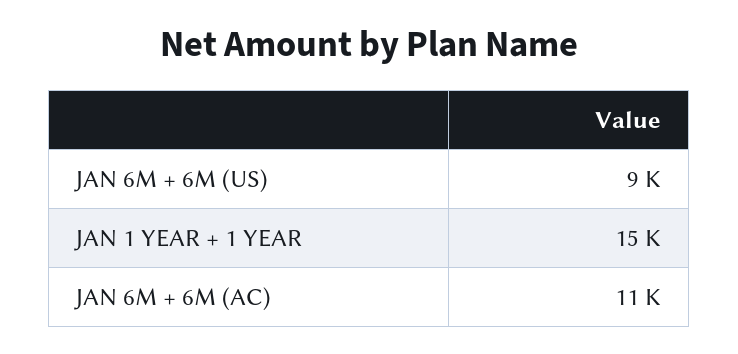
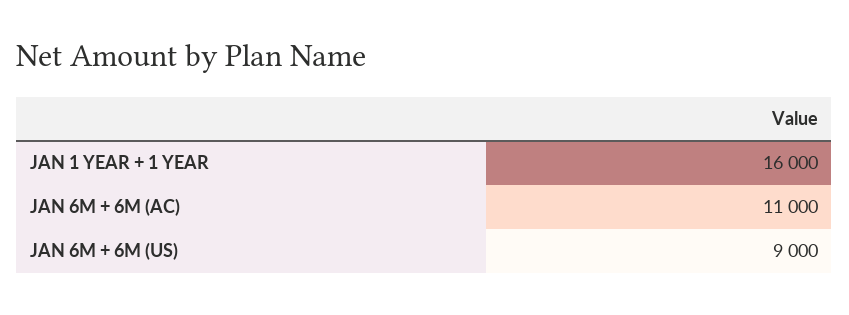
  {
    "JAN 6M + 6M (US)": 9000,
-   "JAN 1 YEAR + 1 YEAR": 15000,
+   "JAN 1 YEAR + 1 YEAR": 16000,
    "JAN 6M + 6M (AC)": 11000
  }

